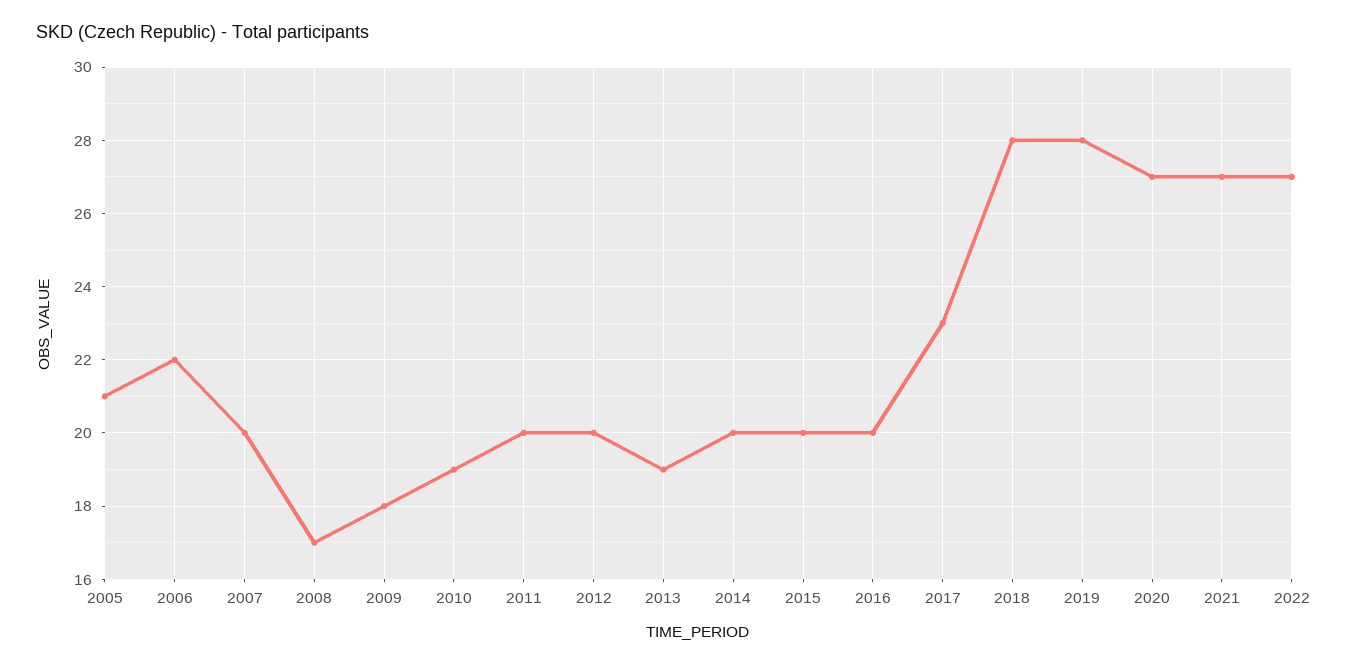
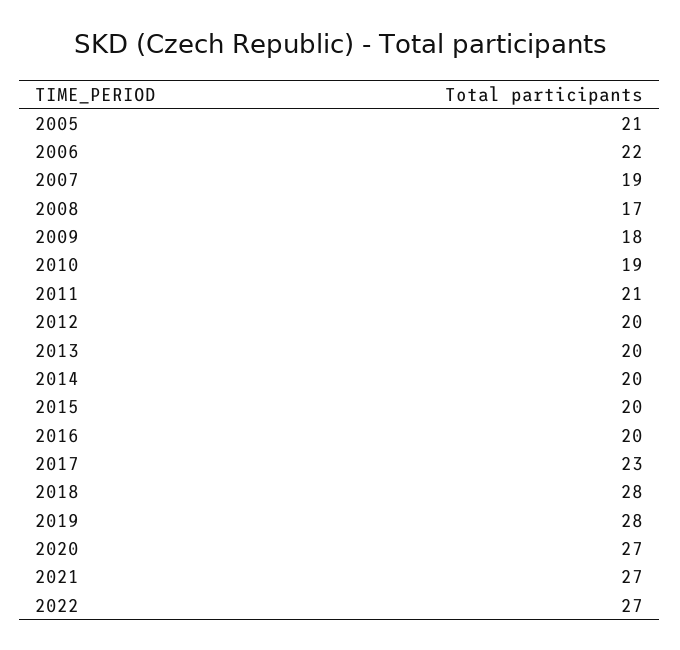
  {
    "2005": 21,
    "2006": 22,
-   "2007": 20,
+   "2007": 19,
    "2008": 17,
    "2009": 18,
    "2010": 19,
-   "2011": 20,
+   "2011": 21,
    "2012": 20,
-   "2013": 19,
+   "2013": 20,
    "2014": 20,
    "2015": 20,
    "2016": 20,
    "2017": 23,
    "2018": 28,
    "2019": 28,
    "2020": 27,
    "2021": 27,
    "2022": 27
  }

